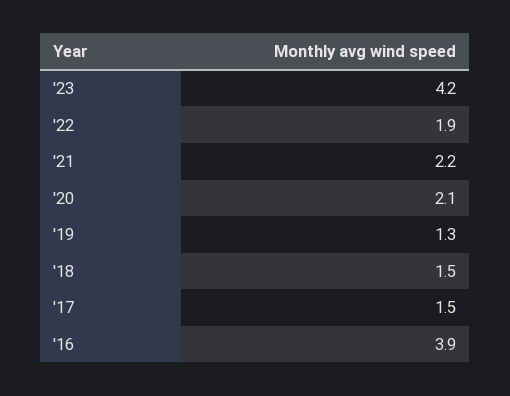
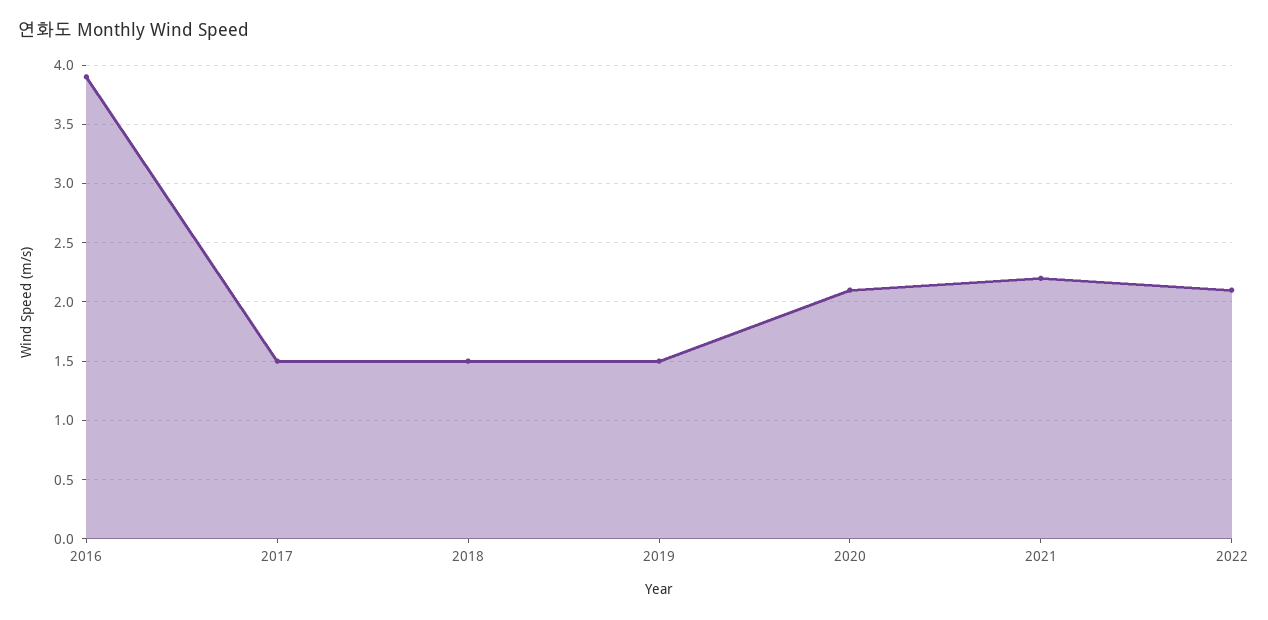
  {
-   "'23": 4.2,
-   "'22": 1.9,
+   "'22": 2.1,
    "'21": 2.2,
    "'20": 2.1,
-   "'19": 1.3,
+   "'19": 1.5,
    "'18": 1.5,
    "'17": 1.5,
    "'16": 3.9
  }

